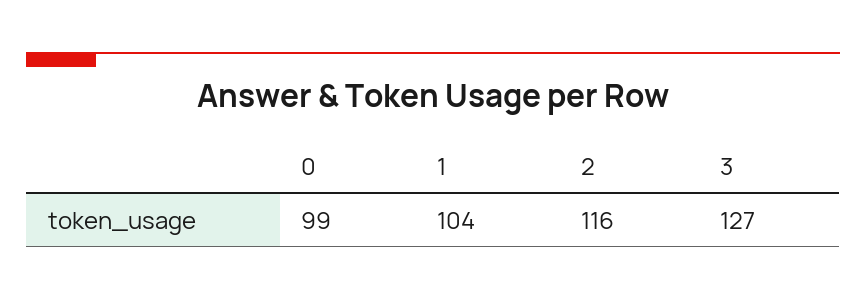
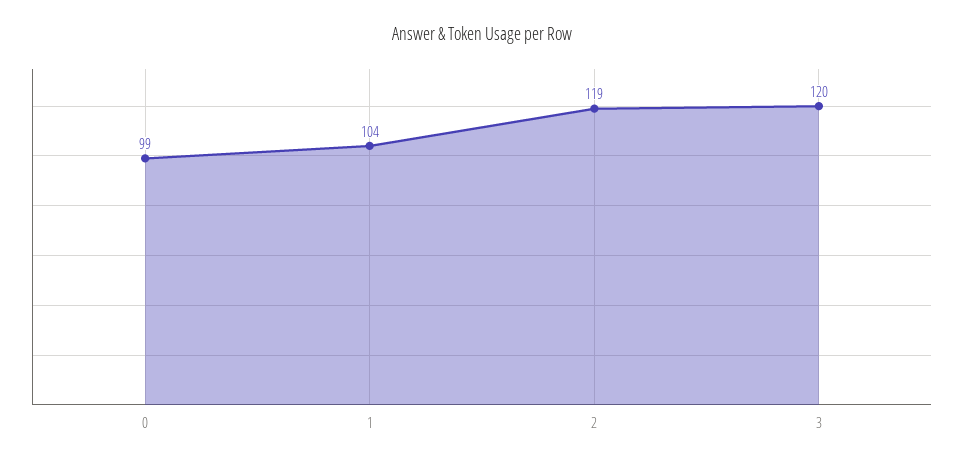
  {
    "0": 99,
    "1": 104,
-   "2": 116,
+   "2": 119,
-   "3": 127
+   "3": 120
  }

